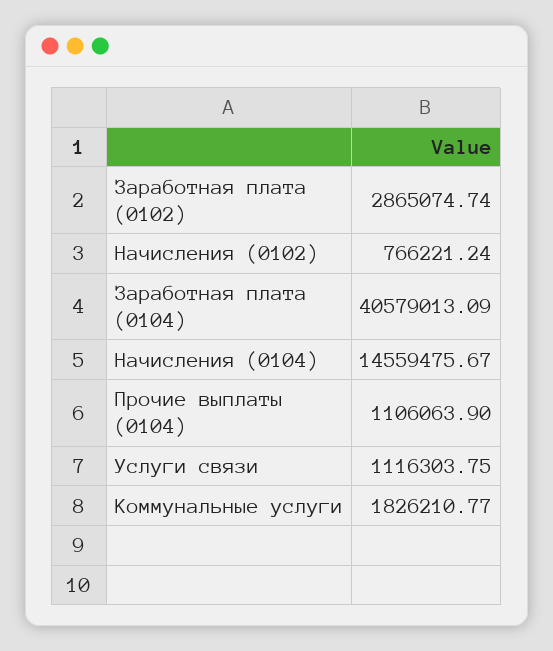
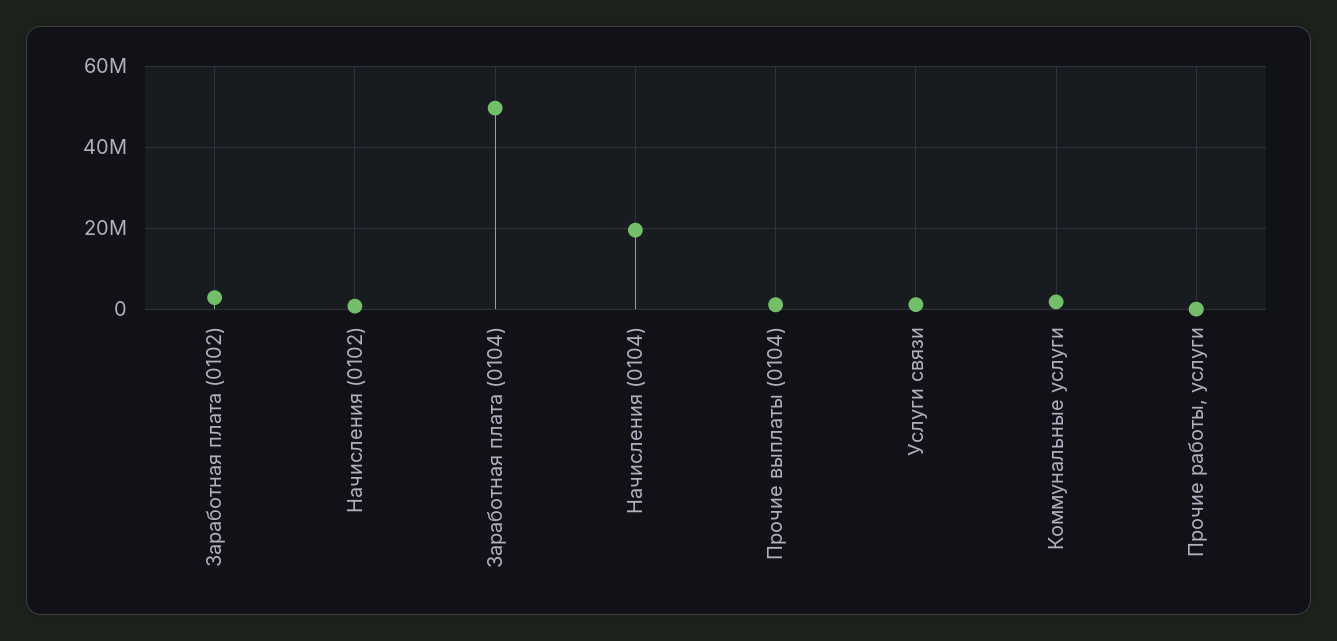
  {
    "Заработная плата (0102)": 2865074.74,
    "Начисления (0102)": 766221.24,
-   "Заработная плата (0104)": 40579013.09,
+   "Заработная плата (0104)": 50000000,
-   "Начисления (0104)": 14559475.67,
+   "Начисления (0104)": 20000000,
    "Прочие выплаты (0104)": 1106063.9,
    "Услуги связи": 1116303.75,
-   "Коммунальные услуги": 1826210.77
+   "Коммунальные услуги": 1826210.77,
+   "Прочие работы, услуги": 0
  }

